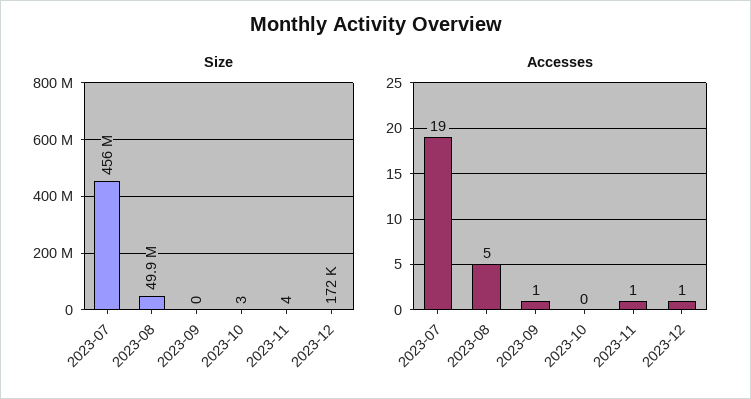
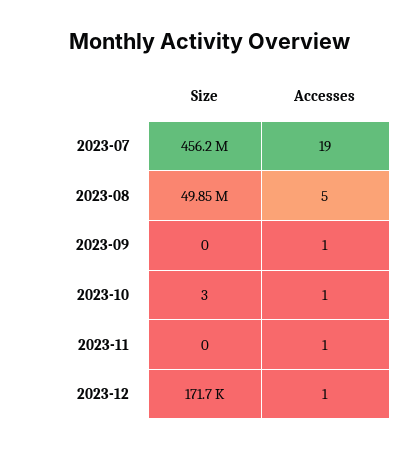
  {
    "Size": {
      "2023-07": 456200000,
      "2023-08": 49850000,
      "2023-09": 0,
      "2023-10": 3,
-     "2023-11": 4,
+     "2023-11": 0,
      "2023-12": 171700
    },
    "Accesses": {
      "2023-07": 19,
      "2023-08": 5,
      "2023-09": 1,
-     "2023-10": 0,
+     "2023-10": 1,
      "2023-11": 1,
      "2023-12": 1
    }
  }

